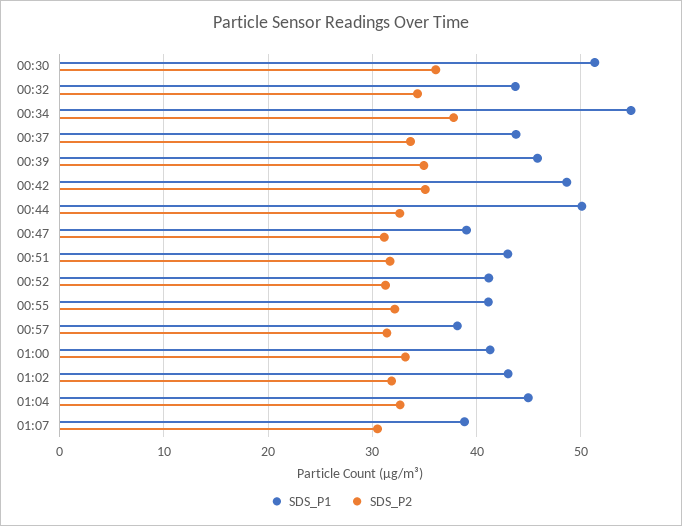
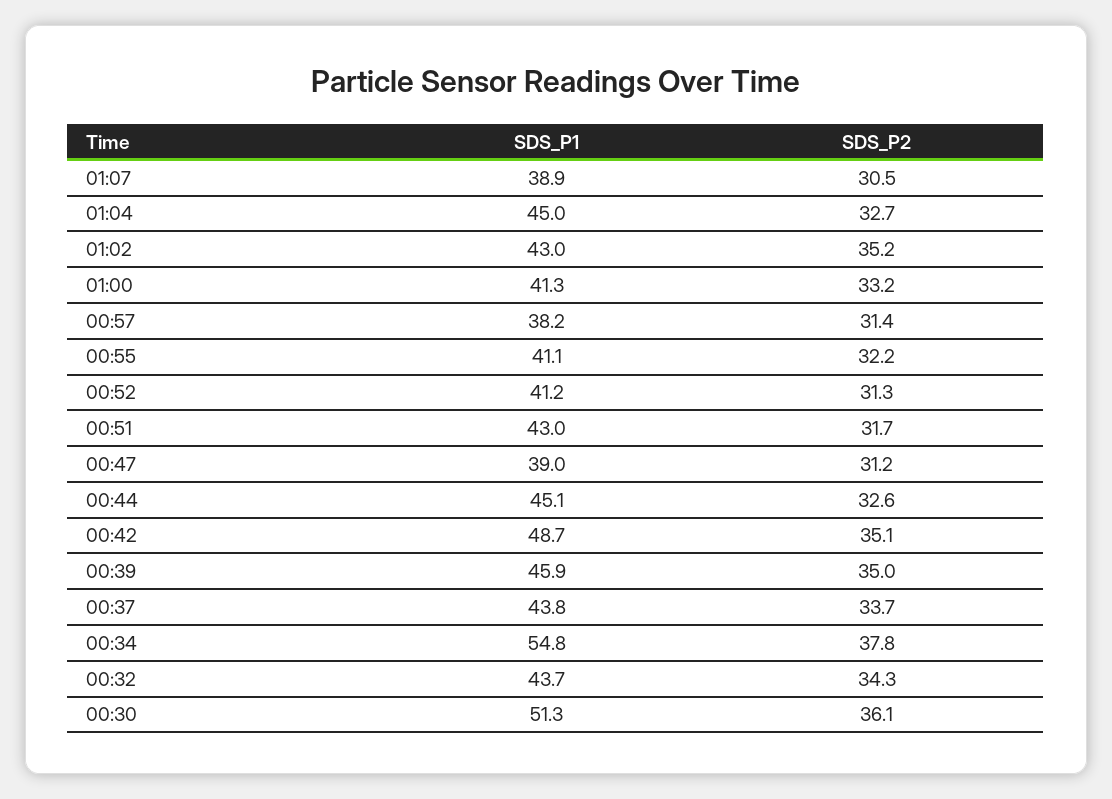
  {
    "SDS_P1": {
      "00:30": 51.3,
      "00:32": 43.7,
      "00:34": 54.8,
      "00:37": 43.8,
      "00:39": 45.9,
      "00:42": 48.7,
-     "00:44": 50,
+     "00:44": 45.1,
      "00:47": 39,
      "00:51": 43,
      "00:52": 41.2,
      "00:55": 41.1,
      "00:57": 38.2,
      "01:00": 41.3,
      "01:02": 43,
      "01:04": 45,
      "01:07": 38.9
    },
    "SDS_P2": {
      "00:30": 36.1,
      "00:32": 34.3,
      "00:34": 37.8,
      "00:37": 33.7,
      "00:39": 35,
      "00:42": 35.1,
      "00:44": 32.6,
      "00:47": 31.2,
      "00:51": 31.7,
      "00:52": 31.3,
      "00:55": 32.2,
      "00:57": 31.4,
      "01:00": 33.2,
-     "01:02": 32,
+     "01:02": 35.2,
      "01:04": 32.7,
      "01:07": 30.5
    }
  }

